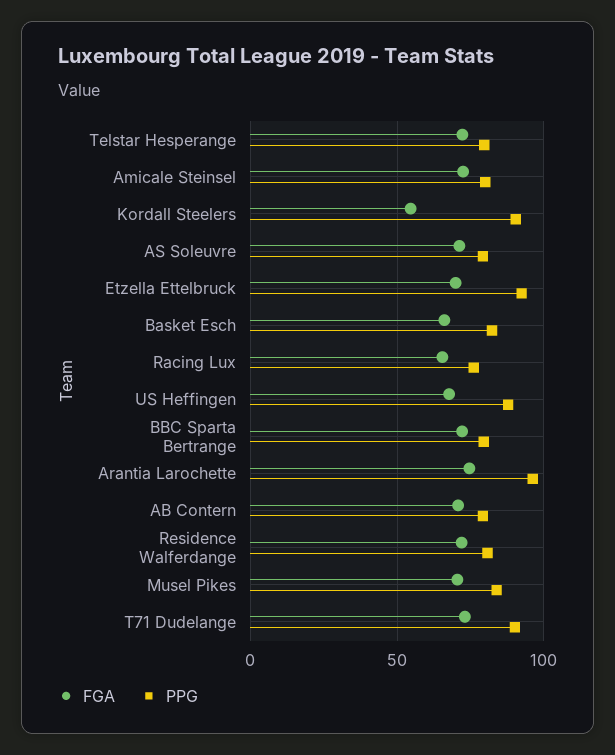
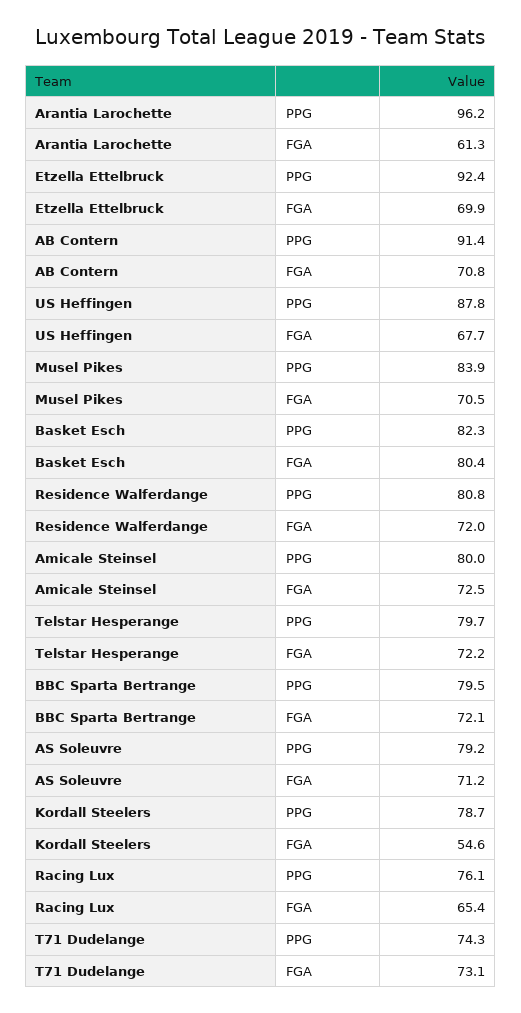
  {
    "FGA": {
      "Telstar Hesperange": 72.2,
      "Amicale Steinsel": 72.5,
      "Kordall Steelers": 54.6,
      "AS Soleuvre": 71.2,
      "Etzella Ettelbruck": 69.9,
-     "Basket Esch": 65,
+     "Basket Esch": 80.4,
      "Racing Lux": 65.4,
      "US Heffingen": 67.7,
      "BBC Sparta Bertrange": 72.1,
-     "Arantia Larochette": 75,
+     "Arantia Larochette": 61.3,
      "AB Contern": 70.8,
      "Residence Walferdange": 72,
      "Musel Pikes": 70.5,
      "T71 Dudelange": 73.1
    },
    "PPG": {
      "Telstar Hesperange": 79.7,
      "Amicale Steinsel": 80,
-     "Kordall Steelers": 90,
+     "Kordall Steelers": 78.7,
      "AS Soleuvre": 79.2,
      "Etzella Ettelbruck": 92.4,
      "Basket Esch": 82.3,
      "Racing Lux": 76.1,
      "US Heffingen": 87.8,
      "BBC Sparta Bertrange": 79.5,
      "Arantia Larochette": 96.2,
-     "AB Contern": 80,
+     "AB Contern": 91.4,
      "Residence Walferdange": 80.8,
      "Musel Pikes": 83.9,
-     "T71 Dudelange": 90
+     "T71 Dudelange": 74.3
    }
  }

